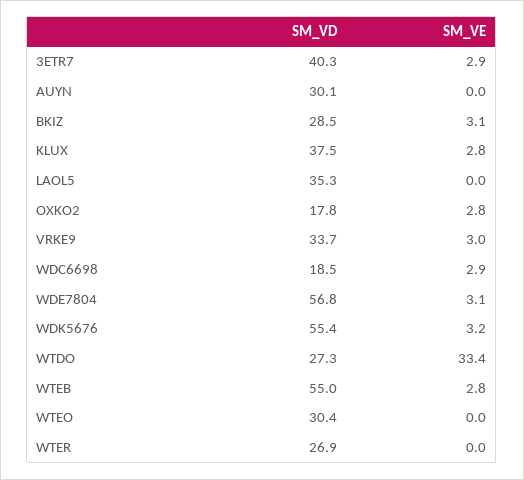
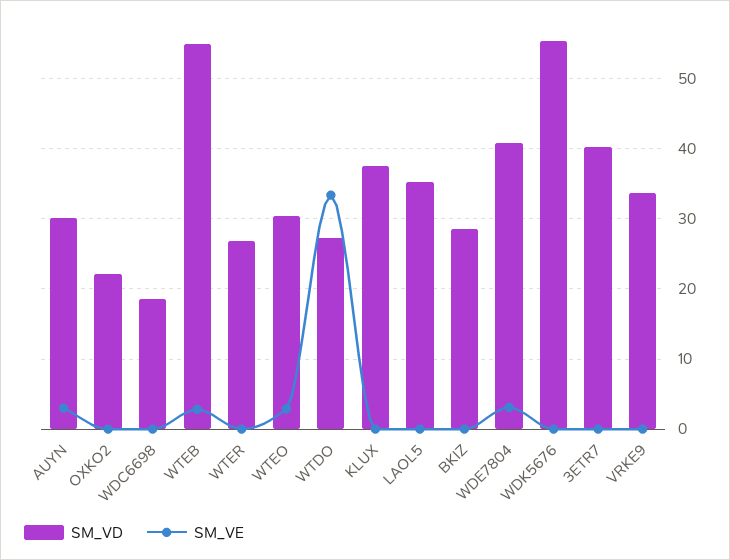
  {
    "SM_VD": {
      "3ETR7": 40.3,
      "AUYN": 30.1,
      "BKIZ": 28.5,
      "KLUX": 37.5,
      "LAOL5": 35.3,
-     "OXKO2": 17.8,
+     "OXKO2": 22,
      "VRKE9": 33.7,
      "WDC6698": 18.5,
-     "WDE7804": 56.8,
+     "WDE7804": 41,
      "WDK5676": 55.4,
      "WTDO": 27.3,
      "WTEB": 55,
      "WTEO": 30.4,
      "WTER": 26.9
    },
    "SM_VE": {
-     "3ETR7": 2.9,
+     "3ETR7": 0,
-     "AUYN": 0,
+     "AUYN": 3,
-     "BKIZ": 3.1,
+     "BKIZ": 0,
-     "KLUX": 2.8,
+     "KLUX": 0,
      "LAOL5": 0,
-     "OXKO2": 2.8,
+     "OXKO2": 0,
-     "VRKE9": 3,
+     "VRKE9": 0,
-     "WDC6698": 2.9,
+     "WDC6698": 0,
      "WDE7804": 3.1,
-     "WDK5676": 3.2,
+     "WDK5676": 0,
      "WTDO": 33.4,
      "WTEB": 2.8,
-     "WTEO": 0,
+     "WTEO": 3,
      "WTER": 0
    }
  }

